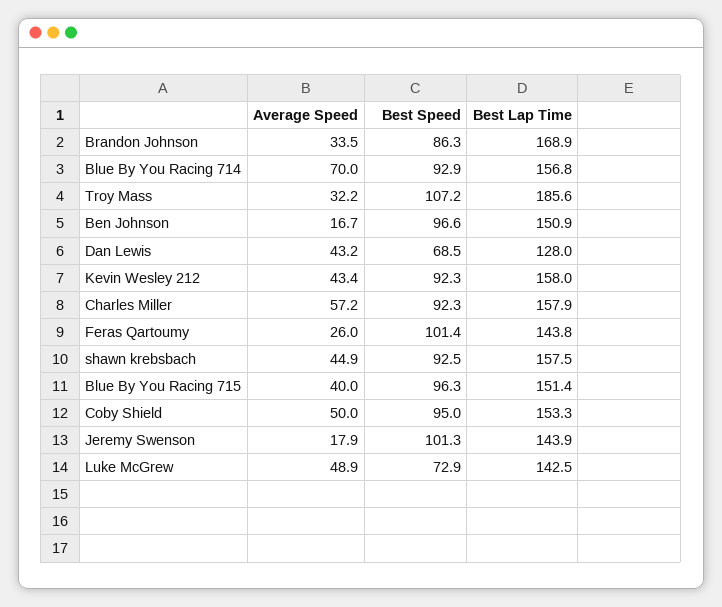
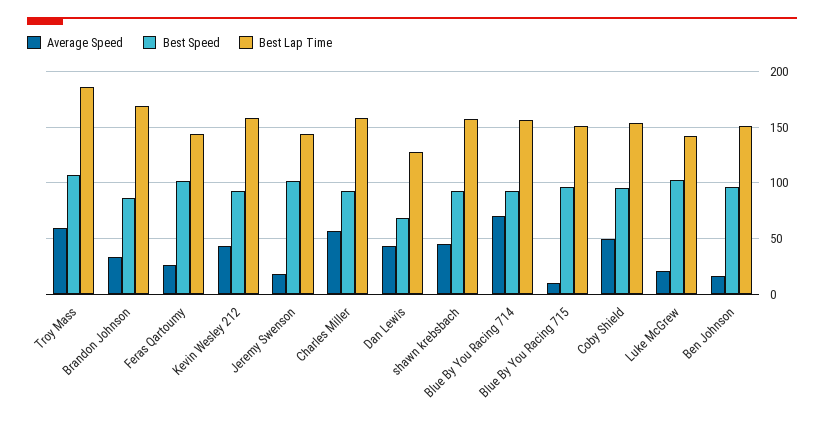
  {
    "Average Speed": {
      "Brandon Johnson": 33.5,
      "Blue By You Racing 714": 70,
-     "Troy Mass": 32.2,
+     "Troy Mass": 60,
      "Ben Johnson": 16.7,
      "Dan Lewis": 43.2,
      "Kevin Wesley 212": 43.4,
      "Charles Miller": 57.2,
      "Feras Qartoumy": 26,
      "shawn krebsbach": 44.9,
-     "Blue By You Racing 715": 40,
+     "Blue By You Racing 715": 10,
      "Coby Shield": 50,
      "Jeremy Swenson": 17.9,
-     "Luke McGrew": 48.9
+     "Luke McGrew": 20
    },
    "Best Speed": {
      "Brandon Johnson": 86.3,
      "Blue By You Racing 714": 92.9,
      "Troy Mass": 107.2,
      "Ben Johnson": 96.6,
      "Dan Lewis": 68.5,
      "Kevin Wesley 212": 92.3,
      "Charles Miller": 92.3,
      "Feras Qartoumy": 101.4,
      "shawn krebsbach": 92.5,
      "Blue By You Racing 715": 96.3,
      "Coby Shield": 95,
      "Jeremy Swenson": 101.3,
-     "Luke McGrew": 72.9
+     "Luke McGrew": 100
    },
    "Best Lap Time": {
      "Brandon Johnson": 168.9,
      "Blue By You Racing 714": 156.8,
      "Troy Mass": 185.6,
      "Ben Johnson": 150.9,
      "Dan Lewis": 128,
      "Kevin Wesley 212": 158,
      "Charles Miller": 157.9,
      "Feras Qartoumy": 143.8,
      "shawn krebsbach": 157.5,
      "Blue By You Racing 715": 151.4,
      "Coby Shield": 153.3,
      "Jeremy Swenson": 143.9,
      "Luke McGrew": 142.5
    }
  }

